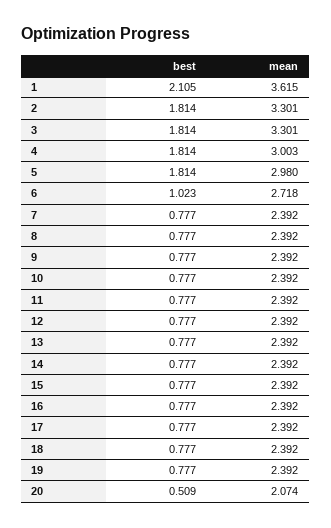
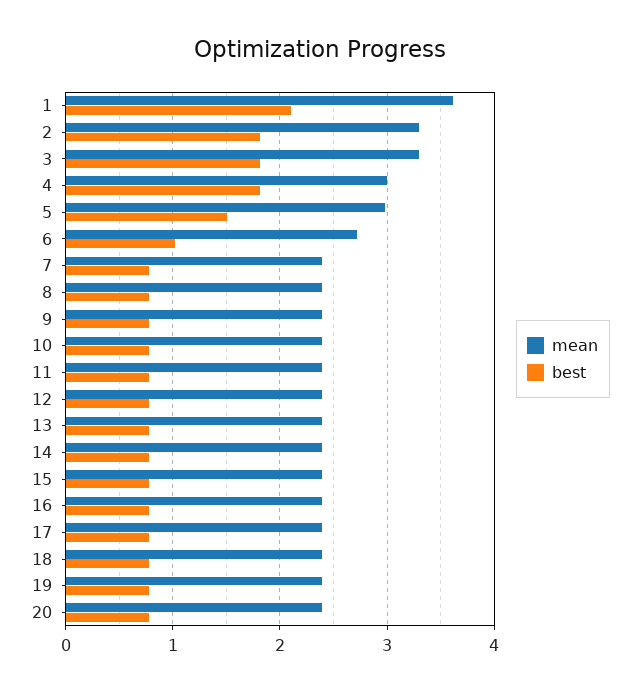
  {
    "best": {
      "1": 2.105,
      "2": 1.814,
      "3": 1.814,
      "4": 1.814,
-     "5": 1.814,
+     "5": 1.5,
      "6": 1.023,
      "7": 0.777,
      "8": 0.777,
      "9": 0.777,
      "10": 0.777,
      "11": 0.777,
      "12": 0.777,
      "13": 0.777,
      "14": 0.777,
      "15": 0.777,
      "16": 0.777,
      "17": 0.777,
      "18": 0.777,
      "19": 0.777,
-     "20": 0.509
+     "20": 0.8
    },
    "mean": {
      "1": 3.615,
      "2": 3.301,
      "3": 3.301,
      "4": 3.003,
      "5": 2.98,
      "6": 2.718,
      "7": 2.392,
      "8": 2.392,
      "9": 2.392,
      "10": 2.392,
      "11": 2.392,
      "12": 2.392,
      "13": 2.392,
      "14": 2.392,
      "15": 2.392,
      "16": 2.392,
      "17": 2.392,
      "18": 2.392,
      "19": 2.392,
-     "20": 2.074
+     "20": 2.4
    }
  }

